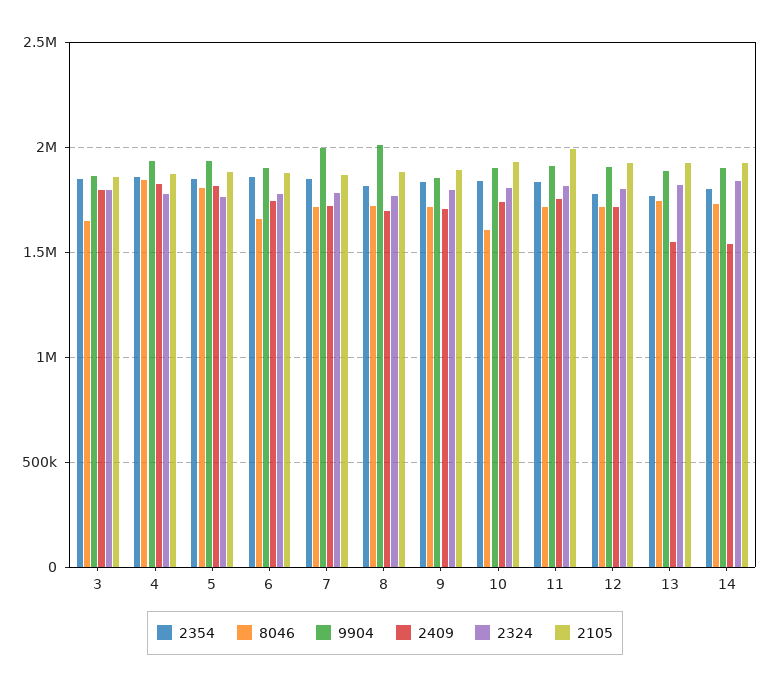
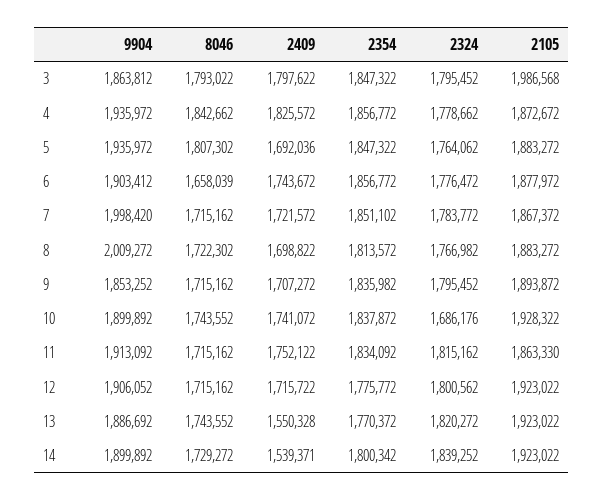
  {
    "2354": {
      "3": 1847322,
      "4": 1856772,
      "5": 1847322,
      "6": 1856772,
      "7": 1851102,
      "8": 1813572,
      "9": 1835982,
      "10": 1837872,
      "11": 1834092,
      "12": 1775772,
      "13": 1770372,
      "14": 1800342
    },
    "8046": {
-     "3": 1650000,
+     "3": 1793022,
      "4": 1842662,
      "5": 1807302,
      "6": 1658039,
      "7": 1715162,
      "8": 1722302,
      "9": 1715162,
-     "10": 1600000,
+     "10": 1743552,
      "11": 1715162,
      "12": 1715162,
      "13": 1743552,
      "14": 1729272
    },
    "9904": {
      "3": 1863812,
      "4": 1935972,
      "5": 1935972,
      "6": 1903412,
      "7": 1998420,
      "8": 2009272,
      "9": 1853252,
      "10": 1899892,
      "11": 1913092,
      "12": 1906052,
      "13": 1886692,
      "14": 1899892
    },
    "2409": {
      "3": 1797622,
      "4": 1825572,
-     "5": 1800000,
+     "5": 1692036,
      "6": 1743672,
      "7": 1721572,
      "8": 1698822,
      "9": 1707272,
      "10": 1741072,
      "11": 1752122,
      "12": 1715722,
      "13": 1550328,
      "14": 1539371
    },
    "2324": {
      "3": 1795452,
      "4": 1778662,
      "5": 1764062,
      "6": 1776472,
      "7": 1783772,
      "8": 1766982,
      "9": 1795452,
-     "10": 1800000,
+     "10": 1686176,
      "11": 1815162,
      "12": 1800562,
      "13": 1820272,
      "14": 1839252
    },
    "2105": {
-     "3": 1850000,
+     "3": 1986568,
      "4": 1872672,
      "5": 1883272,
      "6": 1877972,
      "7": 1867372,
      "8": 1883272,
      "9": 1893872,
      "10": 1928322,
-     "11": 2000000,
+     "11": 1863330,
      "12": 1923022,
      "13": 1923022,
      "14": 1923022
    }
  }

